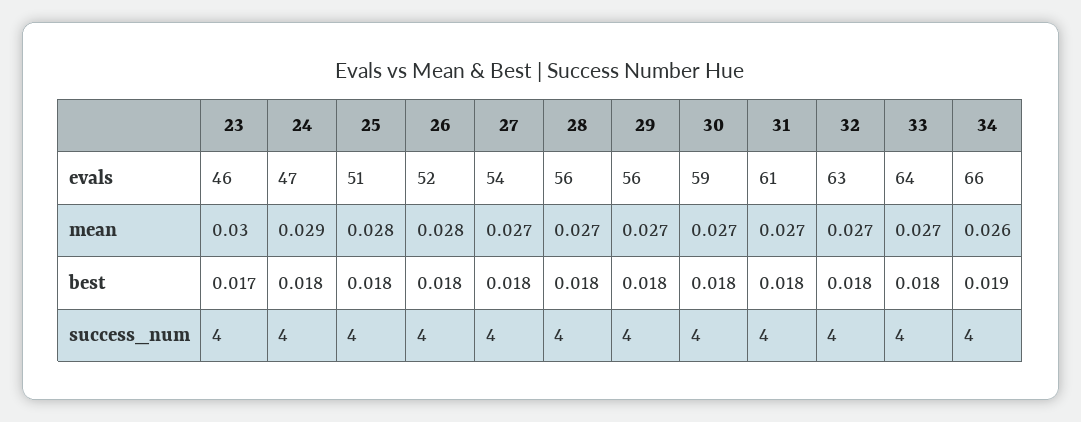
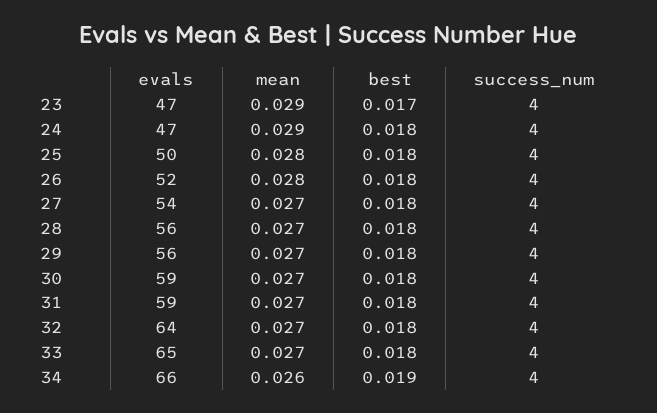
  {
    "23": {
-     "evals": 46,
+     "evals": 47,
-     "mean": 0.03,
+     "mean": 0.029,
      "best": 0.017,
      "success_num": 4
    },
    "24": {
      "evals": 47,
      "mean": 0.029,
      "best": 0.018,
      "success_num": 4
    },
    "25": {
-     "evals": 51,
+     "evals": 50,
      "mean": 0.028,
      "best": 0.018,
      "success_num": 4
    },
    "26": {
      "evals": 52,
      "mean": 0.028,
      "best": 0.018,
      "success_num": 4
    },
    "27": {
      "evals": 54,
      "mean": 0.027,
      "best": 0.018,
      "success_num": 4
    },
    "28": {
      "evals": 56,
      "mean": 0.027,
      "best": 0.018,
      "success_num": 4
    },
    "29": {
      "evals": 56,
      "mean": 0.027,
      "best": 0.018,
      "success_num": 4
    },
    "30": {
      "evals": 59,
      "mean": 0.027,
      "best": 0.018,
      "success_num": 4
    },
    "31": {
-     "evals": 61,
+     "evals": 59,
      "mean": 0.027,
      "best": 0.018,
      "success_num": 4
    },
    "32": {
-     "evals": 63,
+     "evals": 64,
      "mean": 0.027,
      "best": 0.018,
      "success_num": 4
    },
    "33": {
-     "evals": 64,
+     "evals": 65,
      "mean": 0.027,
      "best": 0.018,
      "success_num": 4
    },
    "34": {
      "evals": 66,
      "mean": 0.026,
      "best": 0.019,
      "success_num": 4
    }
  }

